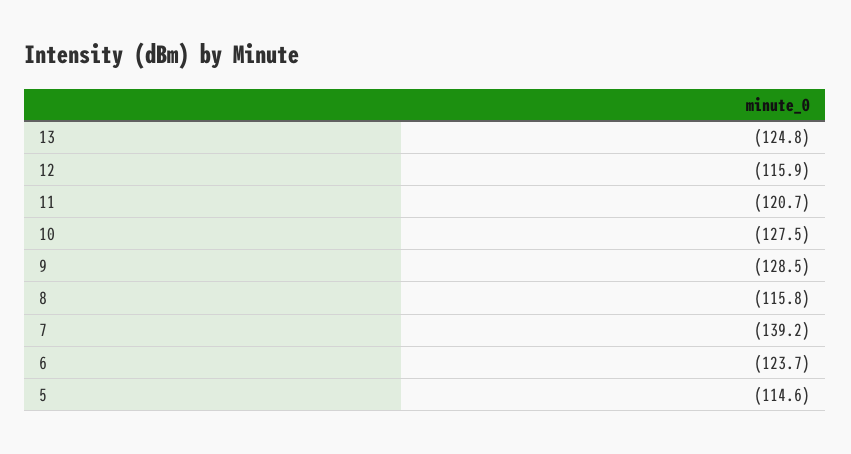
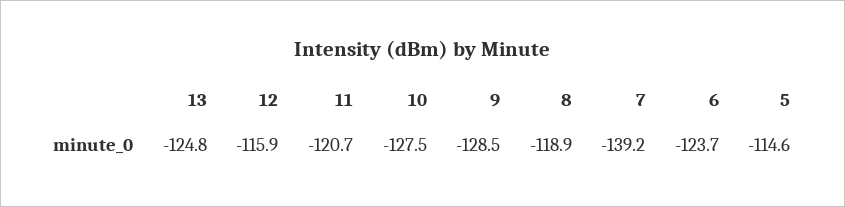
  {
    "13": -124.8,
    "12": -115.9,
    "11": -120.7,
    "10": -127.5,
    "9": -128.5,
-   "8": -115.8,
+   "8": -118.9,
    "7": -139.2,
    "6": -123.7,
    "5": -114.6
  }

